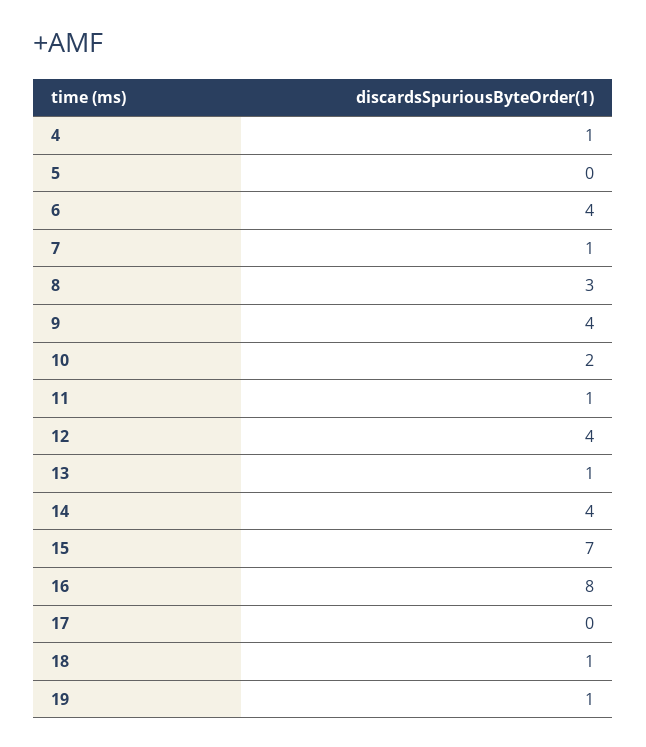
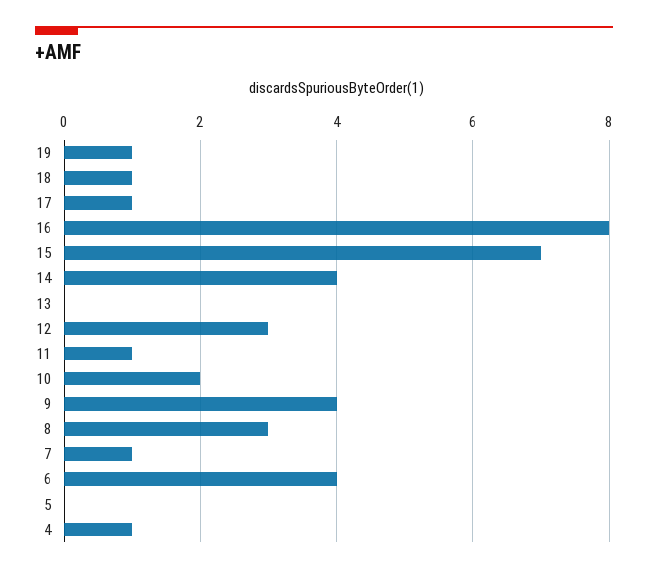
  {
    "4": 1,
    "5": 0,
    "6": 4,
    "7": 1,
    "8": 3,
    "9": 4,
    "10": 2,
    "11": 1,
-   "12": 4,
+   "12": 3,
-   "13": 1,
+   "13": 0,
    "14": 4,
    "15": 7,
    "16": 8,
-   "17": 0,
+   "17": 1,
    "18": 1,
    "19": 1
  }

